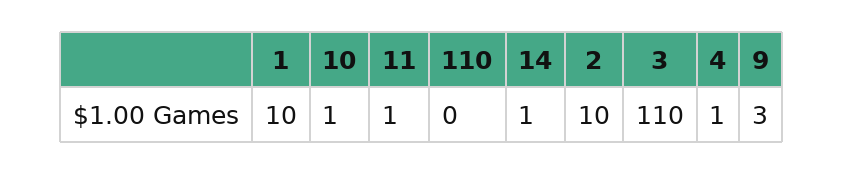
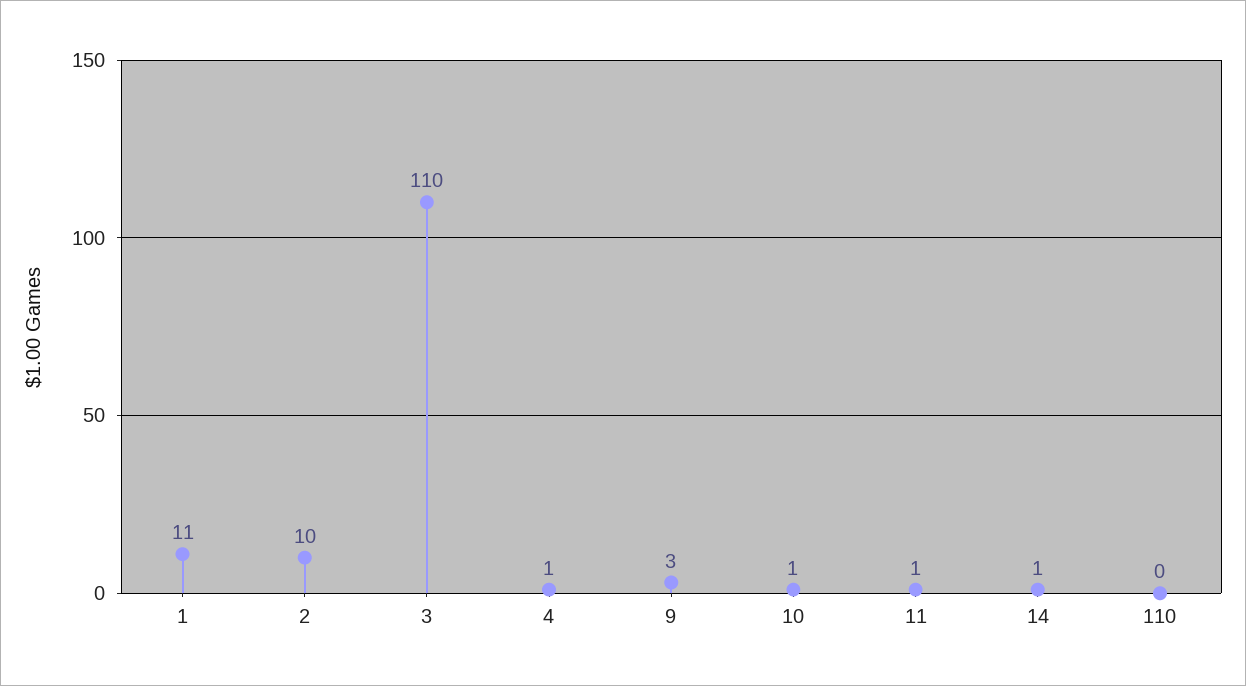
  {
-   "1": 10,
+   "1": 11,
    "10": 1,
    "11": 1,
    "110": 0,
    "14": 1,
    "2": 10,
    "3": 110,
    "4": 1,
    "9": 3
  }

